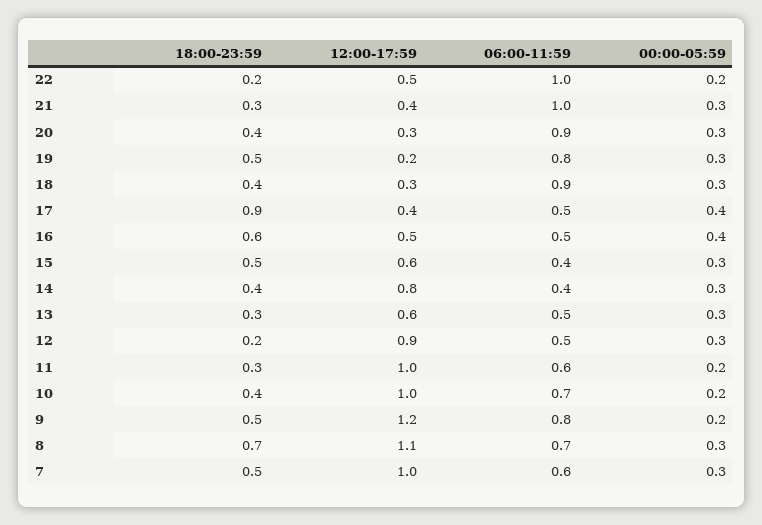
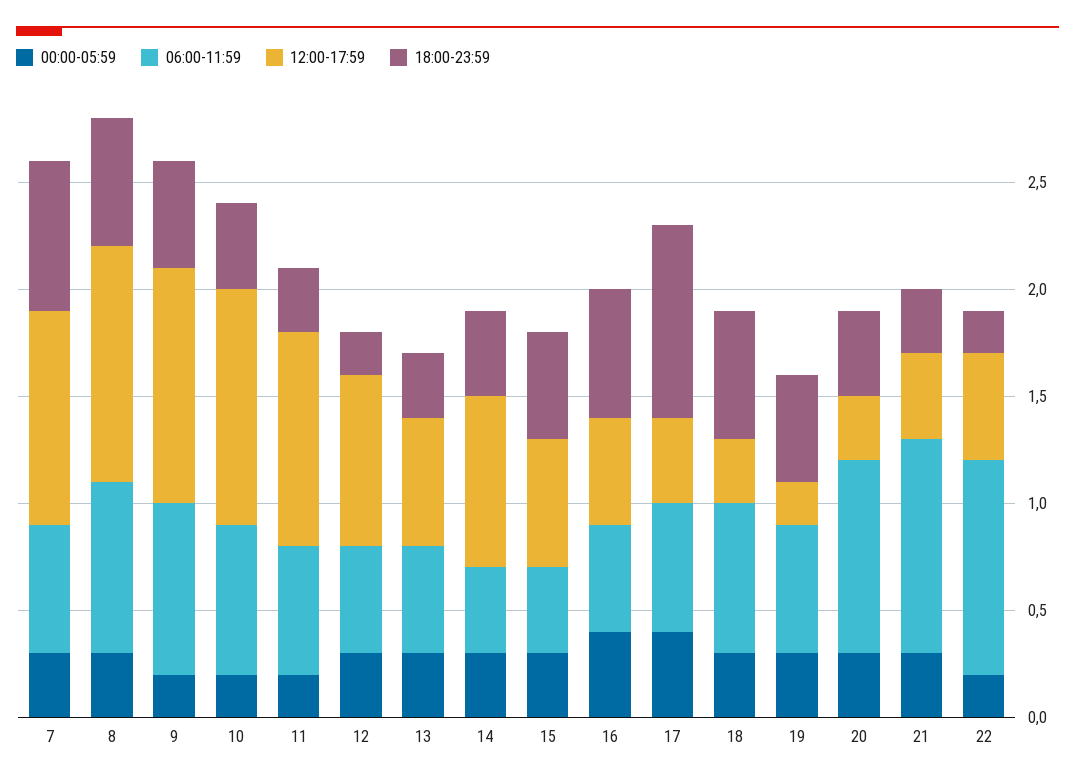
  {
    "18:00-23:59": {
      "22": 0.2,
      "21": 0.3,
      "20": 0.4,
      "19": 0.5,
-     "18": 0.4,
+     "18": 0.6,
      "17": 0.9,
      "16": 0.6,
      "15": 0.5,
      "14": 0.4,
      "13": 0.3,
      "12": 0.2,
      "11": 0.3,
      "10": 0.4,
      "9": 0.5,
-     "8": 0.7,
+     "8": 0.6,
-     "7": 0.5
+     "7": 0.7
    },
    "12:00-17:59": {
      "22": 0.5,
      "21": 0.4,
      "20": 0.3,
      "19": 0.2,
      "18": 0.3,
      "17": 0.4,
      "16": 0.5,
      "15": 0.6,
      "14": 0.8,
      "13": 0.6,
-     "12": 0.9,
+     "12": 0.8,
      "11": 1,
-     "10": 1,
+     "10": 1.1,
-     "9": 1.2,
+     "9": 1.1,
      "8": 1.1,
      "7": 1
    },
    "06:00-11:59": {
      "22": 1,
      "21": 1,
      "20": 0.9,
-     "19": 0.8,
+     "19": 0.6,
-     "18": 0.9,
+     "18": 0.7,
-     "17": 0.5,
+     "17": 0.6,
      "16": 0.5,
      "15": 0.4,
      "14": 0.4,
      "13": 0.5,
      "12": 0.5,
      "11": 0.6,
      "10": 0.7,
      "9": 0.8,
-     "8": 0.7,
+     "8": 0.8,
      "7": 0.6
    },
    "00:00-05:59": {
      "22": 0.2,
      "21": 0.3,
      "20": 0.3,
      "19": 0.3,
      "18": 0.3,
      "17": 0.4,
      "16": 0.4,
      "15": 0.3,
      "14": 0.3,
      "13": 0.3,
      "12": 0.3,
      "11": 0.2,
      "10": 0.2,
      "9": 0.2,
      "8": 0.3,
      "7": 0.3
    }
  }

